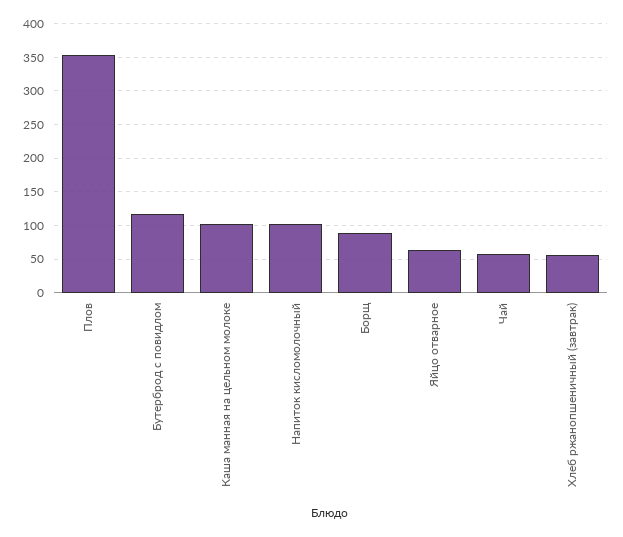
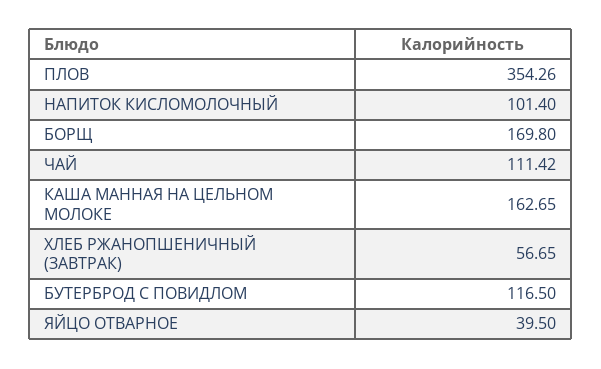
  {
    "Плов": 354.26,
    "Бутерброд с повидлом": 116.5,
-   "Каша манная на цельном молоке": 100,
+   "Каша манная на цельном молоке": 162.65,
    "Напиток кисломолочный": 101.4,
-   "Борщ": 90,
+   "Борщ": 169.8,
-   "Яйцо отварное": 60,
+   "Яйцо отварное": 39.5,
-   "Чай": 60,
+   "Чай": 111.42,
    "Хлеб ржанопшеничный (завтрак)": 56.65
  }

